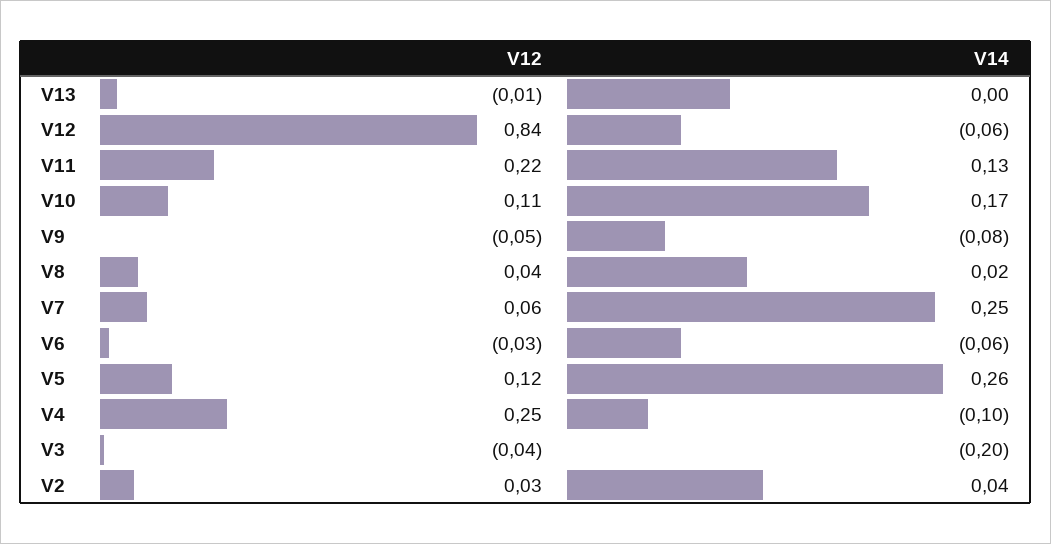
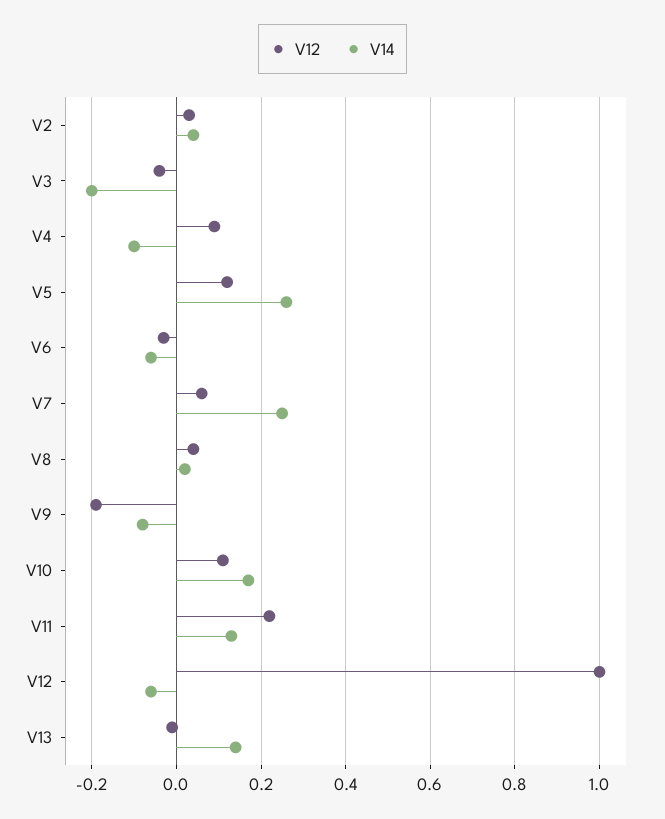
  {
    "V12": {
      "V13": -0.01,
-     "V12": 0.84,
+     "V12": 1,
      "V11": 0.22,
      "V10": 0.11,
-     "V9": -0.05,
+     "V9": -0.2,
      "V8": 0.04,
      "V7": 0.06,
      "V6": -0.03,
      "V5": 0.12,
-     "V4": 0.25,
+     "V4": 0.1,
      "V3": -0.04,
      "V2": 0.03
    },
    "V14": {
-     "V13": 0,
+     "V13": 0.15,
      "V12": -0.06,
      "V11": 0.13,
      "V10": 0.17,
      "V9": -0.08,
      "V8": 0.02,
      "V7": 0.25,
      "V6": -0.06,
      "V5": 0.26,
      "V4": -0.1,
      "V3": -0.2,
      "V2": 0.04
    }
  }

